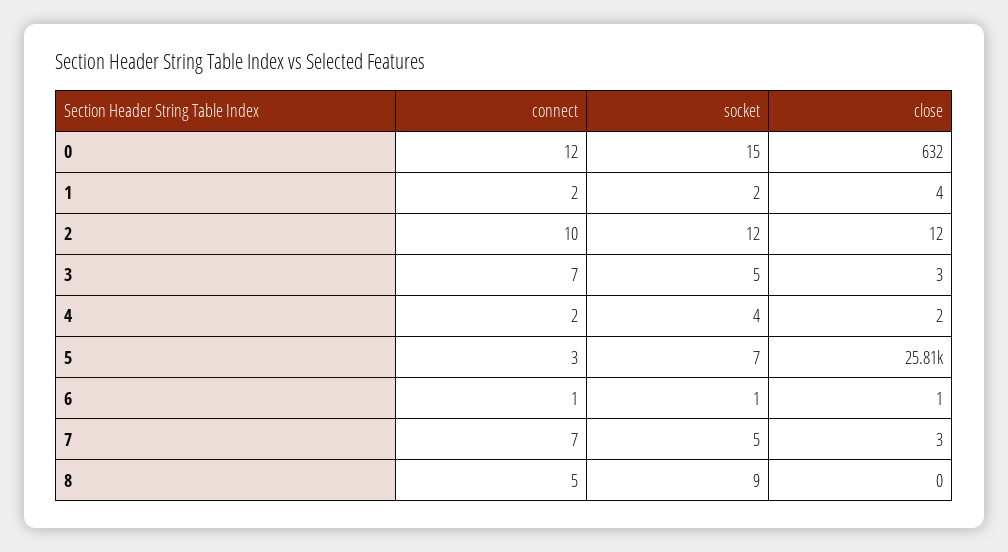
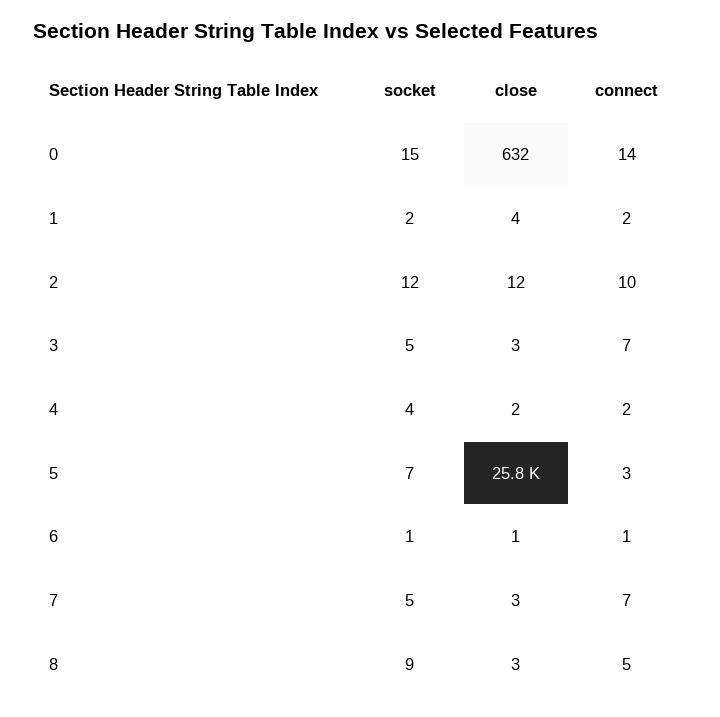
  {
    "connect": {
-     "0": 12,
+     "0": 14,
      "1": 2,
      "2": 10,
      "3": 7,
      "4": 2,
      "5": 3,
      "6": 1,
      "7": 7,
      "8": 5
    },
    "socket": {
      "0": 15,
      "1": 2,
      "2": 12,
      "3": 5,
      "4": 4,
      "5": 7,
      "6": 1,
      "7": 5,
      "8": 9
    },
    "close": {
      "0": 632,
      "1": 4,
      "2": 12,
      "3": 3,
      "4": 2,
      "5": 25810,
      "6": 1,
      "7": 3,
-     "8": 0
+     "8": 3
    }
  }

